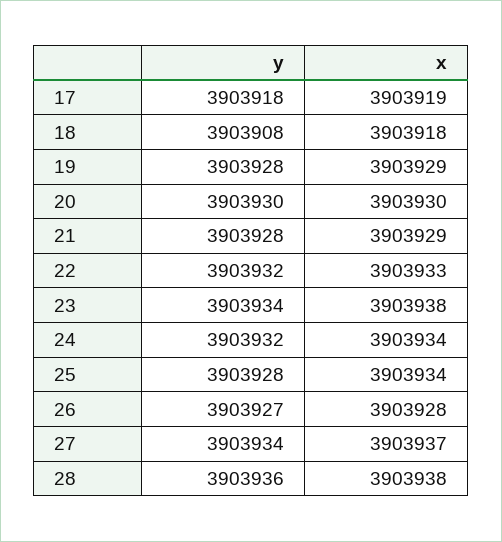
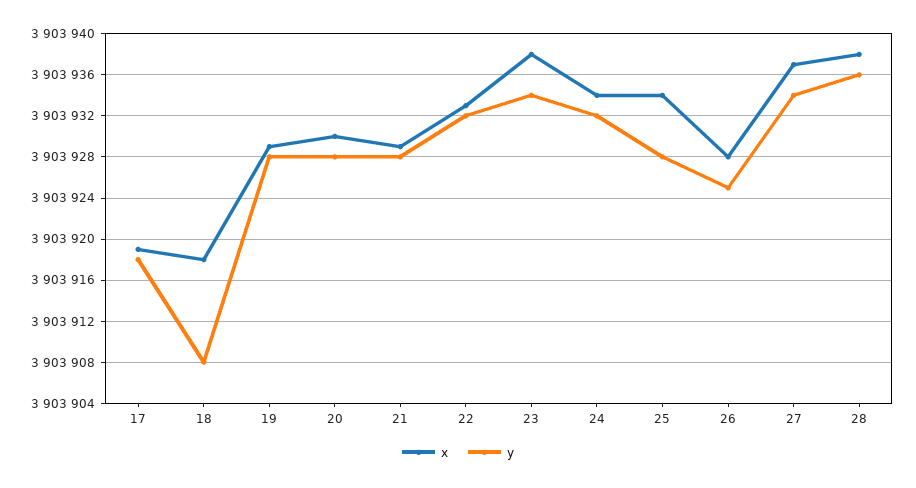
  {
    "y": {
      "17": 3903918,
      "18": 3903908,
      "19": 3903928,
-     "20": 3903930,
+     "20": 3903928,
      "21": 3903928,
      "22": 3903932,
      "23": 3903934,
      "24": 3903932,
      "25": 3903928,
-     "26": 3903927,
+     "26": 3903925,
      "27": 3903934,
      "28": 3903936
    },
    "x": {
      "17": 3903919,
      "18": 3903918,
      "19": 3903929,
      "20": 3903930,
      "21": 3903929,
      "22": 3903933,
      "23": 3903938,
      "24": 3903934,
      "25": 3903934,
      "26": 3903928,
      "27": 3903937,
      "28": 3903938
    }
  }

